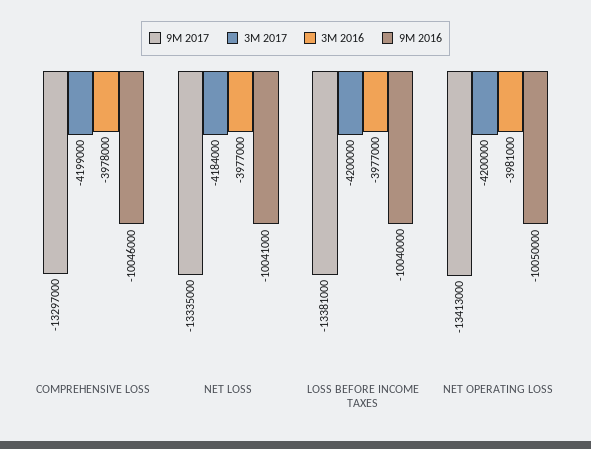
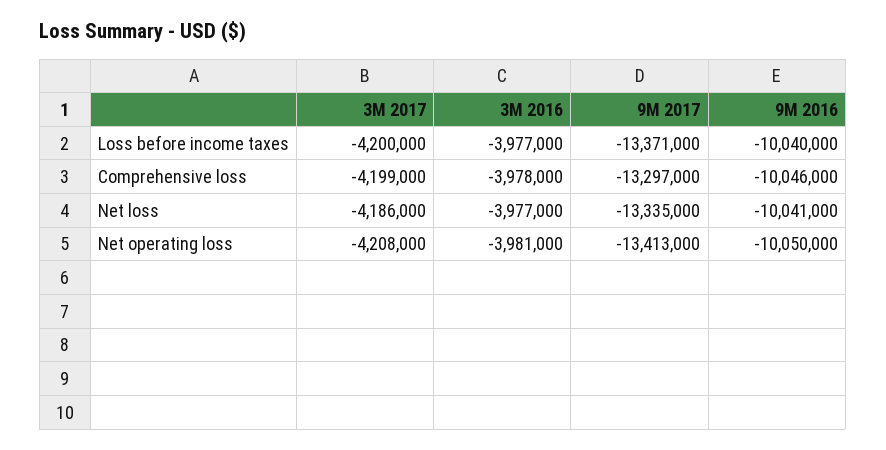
  {
    "9M 2017": {
      "COMPREHENSIVE LOSS": -13297000,
      "NET LOSS": -13335000,
-     "LOSS BEFORE INCOME TAXES": -13381000,
+     "LOSS BEFORE INCOME TAXES": -13371000,
      "NET OPERATING LOSS": -13413000
    },
    "3M 2017": {
      "COMPREHENSIVE LOSS": -4199000,
-     "NET LOSS": -4184000,
+     "NET LOSS": -4186000,
      "LOSS BEFORE INCOME TAXES": -4200000,
-     "NET OPERATING LOSS": -4200000
+     "NET OPERATING LOSS": -4208000
    },
    "3M 2016": {
      "COMPREHENSIVE LOSS": -3978000,
      "NET LOSS": -3977000,
      "LOSS BEFORE INCOME TAXES": -3977000,
      "NET OPERATING LOSS": -3981000
    },
    "9M 2016": {
      "COMPREHENSIVE LOSS": -10046000,
      "NET LOSS": -10041000,
      "LOSS BEFORE INCOME TAXES": -10040000,
      "NET OPERATING LOSS": -10050000
    }
  }

